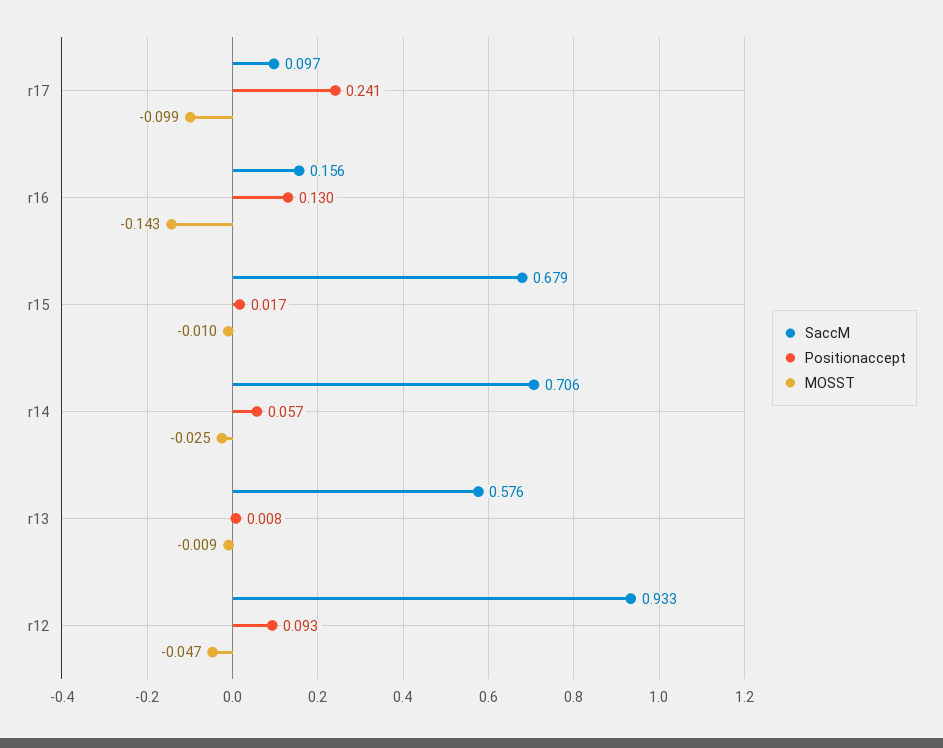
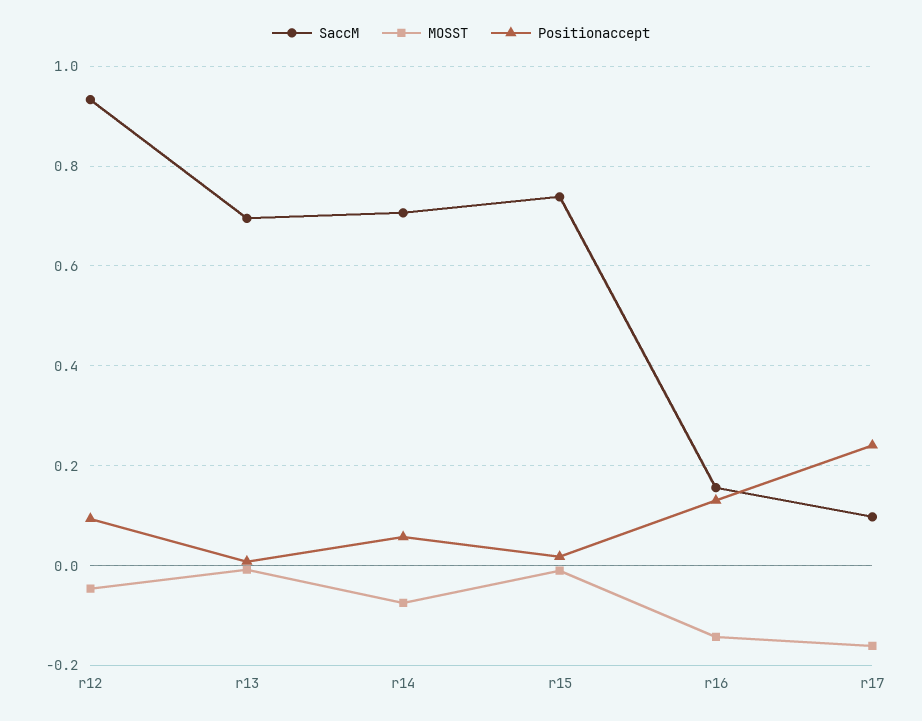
  {
    "SaccM": {
      "r17": 0.097,
      "r16": 0.156,
-     "r15": 0.679,
+     "r15": 0.74,
      "r14": 0.706,
-     "r13": 0.576,
+     "r13": 0.7,
      "r12": 0.933
    },
    "Positionaccept": {
      "r17": 0.241,
      "r16": 0.13,
      "r15": 0.017,
      "r14": 0.057,
      "r13": 0.008,
      "r12": 0.093
    },
    "MOSST": {
-     "r17": -0.099,
+     "r17": -0.16,
      "r16": -0.143,
      "r15": -0.01,
-     "r14": -0.025,
+     "r14": -0.08,
      "r13": -0.009,
      "r12": -0.047
    }
  }

